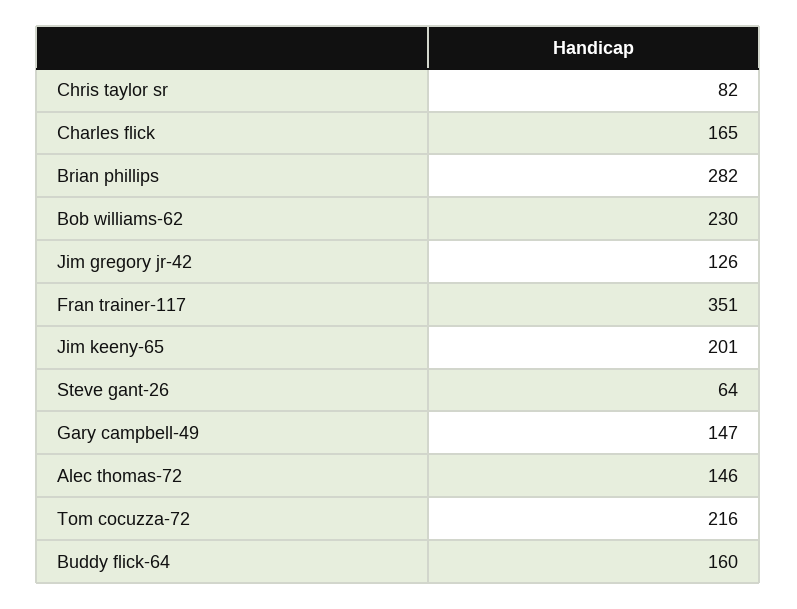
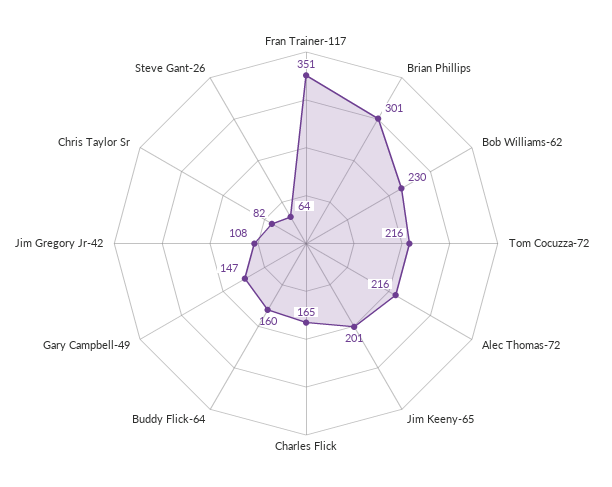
  {
    "Chris taylor sr": 82,
    "Charles flick": 165,
-   "Brian phillips": 282,
+   "Brian phillips": 301,
    "Bob williams-62": 230,
-   "Jim gregory jr-42": 126,
+   "Jim gregory jr-42": 108,
    "Fran trainer-117": 351,
    "Jim keeny-65": 201,
    "Steve gant-26": 64,
    "Gary campbell-49": 147,
-   "Alec thomas-72": 146,
+   "Alec thomas-72": 216,
    "Tom cocuzza-72": 216,
    "Buddy flick-64": 160
  }

